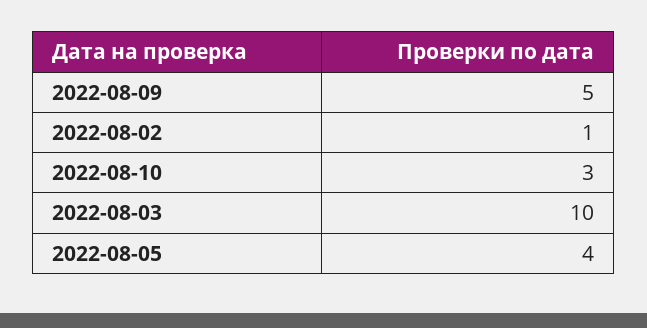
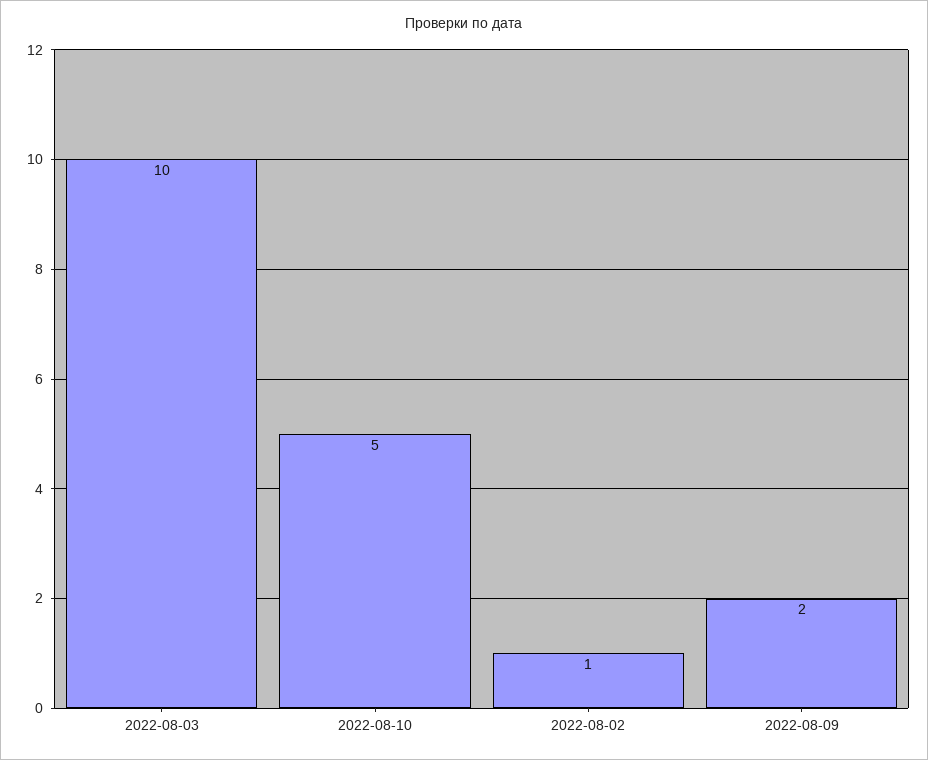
  {
-   "2022-08-09": 5,
+   "2022-08-09": 2,
    "2022-08-02": 1,
-   "2022-08-10": 3,
+   "2022-08-10": 5,
-   "2022-08-03": 10,
+   "2022-08-03": 10
-   "2022-08-05": 4
  }

